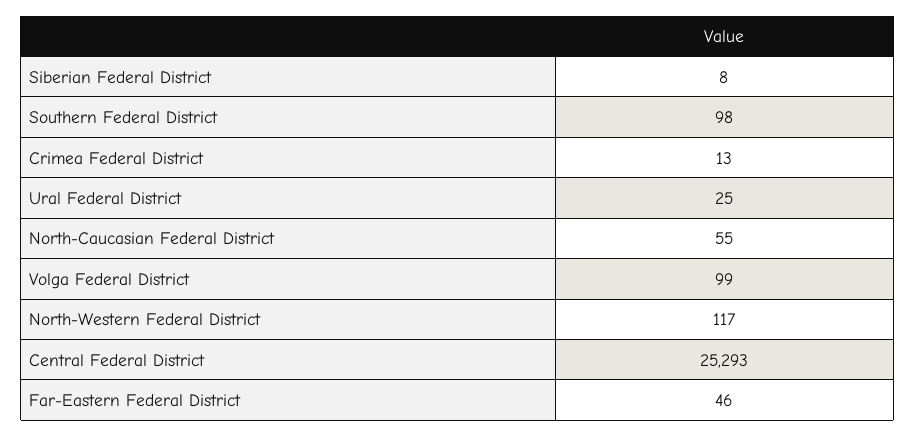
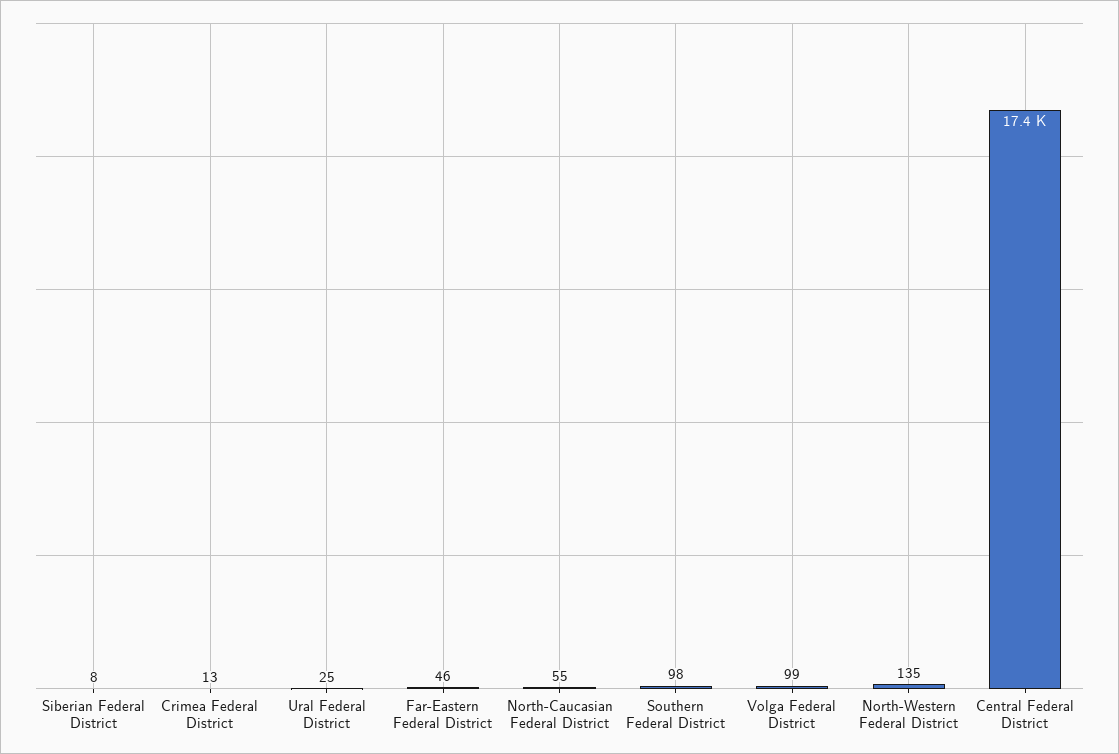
  {
    "Siberian Federal District": 8,
    "Southern Federal District": 98,
    "Crimea Federal District": 13,
    "Ural Federal District": 25,
    "North-Caucasian Federal District": 55,
    "Volga Federal District": 99,
-   "North-Western Federal District": 117,
+   "North-Western Federal District": 135,
-   "Central Federal District": 25293,
+   "Central Federal District": 17400,
    "Far-Eastern Federal District": 46
  }

